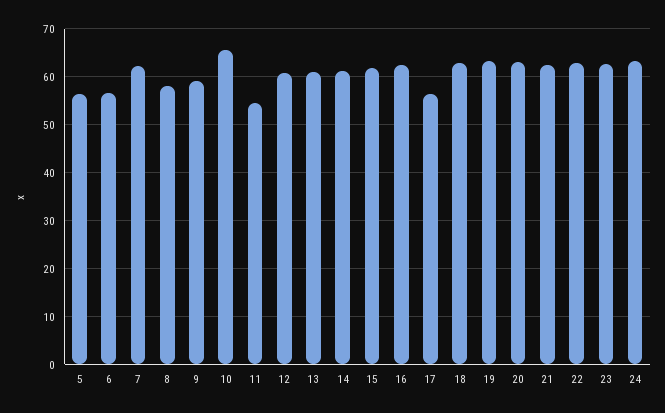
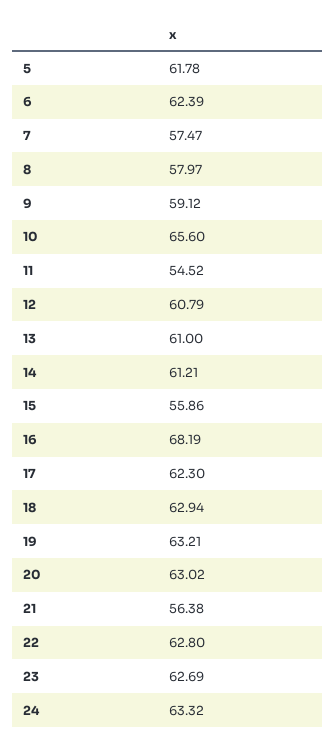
  {
-   "5": 56,
+   "5": 61.78,
-   "6": 56,
+   "6": 62.39,
-   "7": 62,
+   "7": 57.47,
    "8": 57.97,
    "9": 59.12,
    "10": 65.6,
    "11": 54.52,
    "12": 60.79,
    "13": 61,
    "14": 61.21,
-   "15": 62,
+   "15": 55.86,
-   "16": 62,
+   "16": 68.19,
-   "17": 56,
+   "17": 62.3,
    "18": 62.94,
    "19": 63.21,
    "20": 63.02,
-   "21": 62,
+   "21": 56.38,
    "22": 62.8,
    "23": 62.69,
    "24": 63.32
  }

